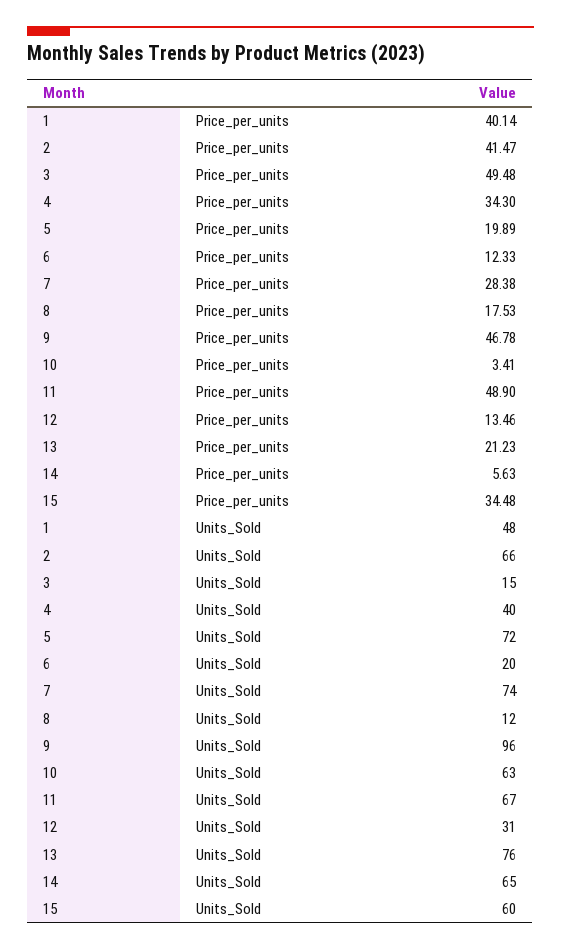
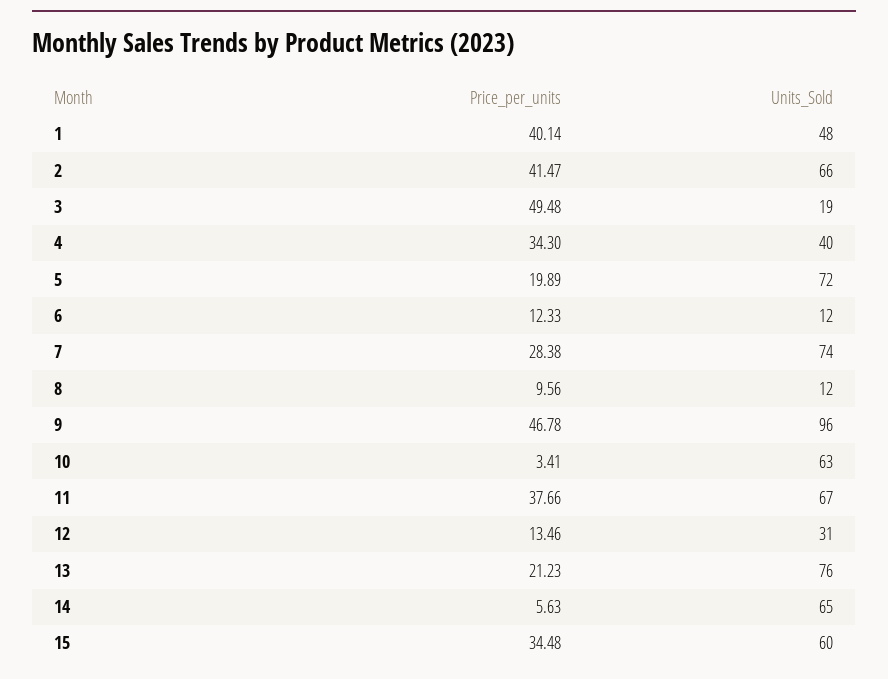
  {
    "1": {
      "Price_per_units": 40.14,
      "Units_Sold": 48
    },
    "2": {
      "Price_per_units": 41.47,
      "Units_Sold": 66
    },
    "3": {
      "Price_per_units": 49.48,
-     "Units_Sold": 15
+     "Units_Sold": 19
    },
    "4": {
      "Price_per_units": 34.3,
      "Units_Sold": 40
    },
    "5": {
      "Price_per_units": 19.89,
      "Units_Sold": 72
    },
    "6": {
      "Price_per_units": 12.33,
-     "Units_Sold": 20
+     "Units_Sold": 12
    },
    "7": {
      "Price_per_units": 28.38,
      "Units_Sold": 74
    },
    "8": {
-     "Price_per_units": 17.53,
+     "Price_per_units": 9.56,
      "Units_Sold": 12
    },
    "9": {
      "Price_per_units": 46.78,
      "Units_Sold": 96
    },
    "10": {
      "Price_per_units": 3.41,
      "Units_Sold": 63
    },
    "11": {
-     "Price_per_units": 48.9,
+     "Price_per_units": 37.66,
      "Units_Sold": 67
    },
    "12": {
      "Price_per_units": 13.46,
      "Units_Sold": 31
    },
    "13": {
      "Price_per_units": 21.23,
      "Units_Sold": 76
    },
    "14": {
      "Price_per_units": 5.63,
      "Units_Sold": 65
    },
    "15": {
      "Price_per_units": 34.48,
      "Units_Sold": 60
    }
  }

